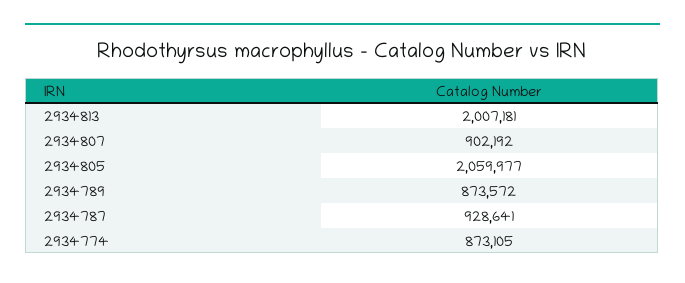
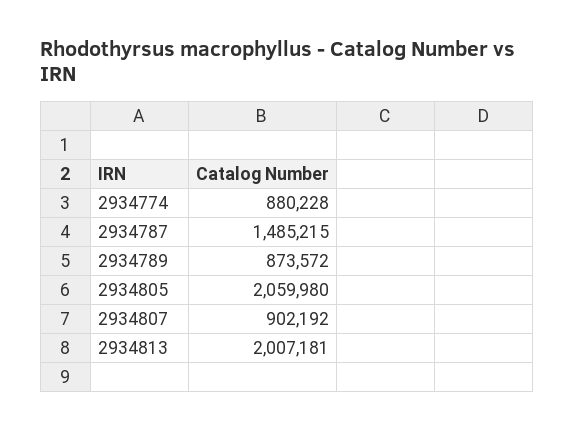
  {
    "2934813": 2007181,
    "2934807": 902192,
-   "2934805": 2059977,
+   "2934805": 2059980,
    "2934789": 873572,
-   "2934787": 928641,
+   "2934787": 1485215,
-   "2934774": 873105
+   "2934774": 880228
  }

